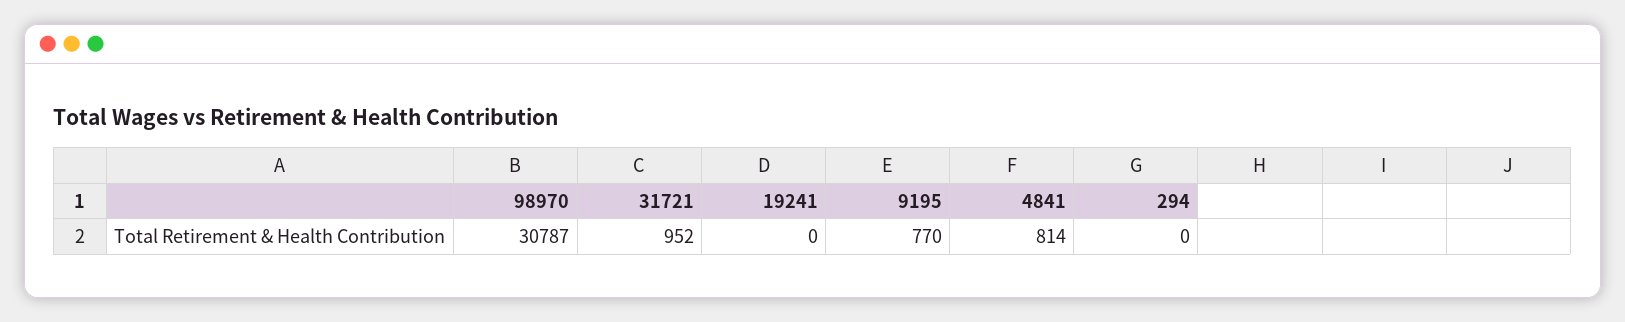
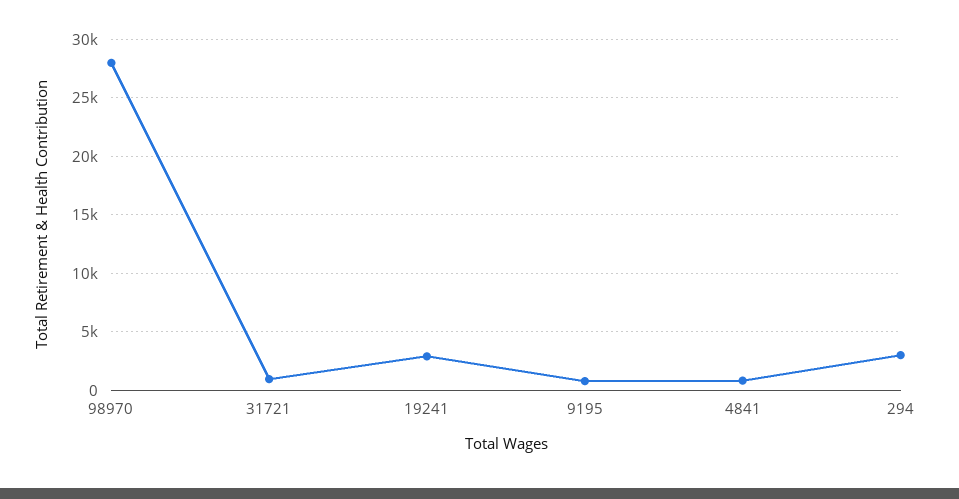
  {
-   "98970": 30787,
+   "98970": 28000,
    "31721": 952,
-   "19241": 0,
+   "19241": 3000,
    "9195": 770,
    "4841": 814,
-   "294": 0
+   "294": 3000
  }

